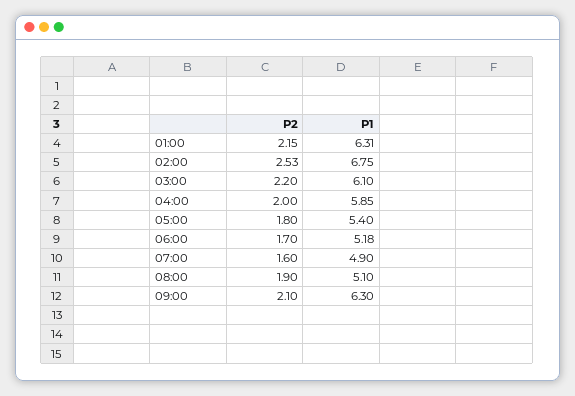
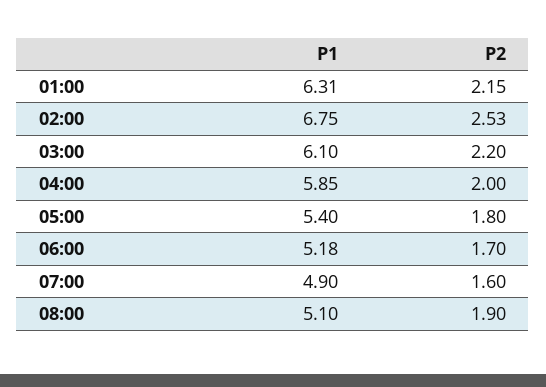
  {
    "P2": {
      "01:00": 2.15,
      "02:00": 2.53,
      "03:00": 2.2,
      "04:00": 2,
      "05:00": 1.8,
      "06:00": 1.7,
      "07:00": 1.6,
-     "08:00": 1.9,
+     "08:00": 1.9
-     "09:00": 2.1
    },
    "P1": {
      "01:00": 6.31,
      "02:00": 6.75,
      "03:00": 6.1,
      "04:00": 5.85,
      "05:00": 5.4,
      "06:00": 5.18,
      "07:00": 4.9,
-     "08:00": 5.1,
+     "08:00": 5.1
-     "09:00": 6.3
    }
  }

